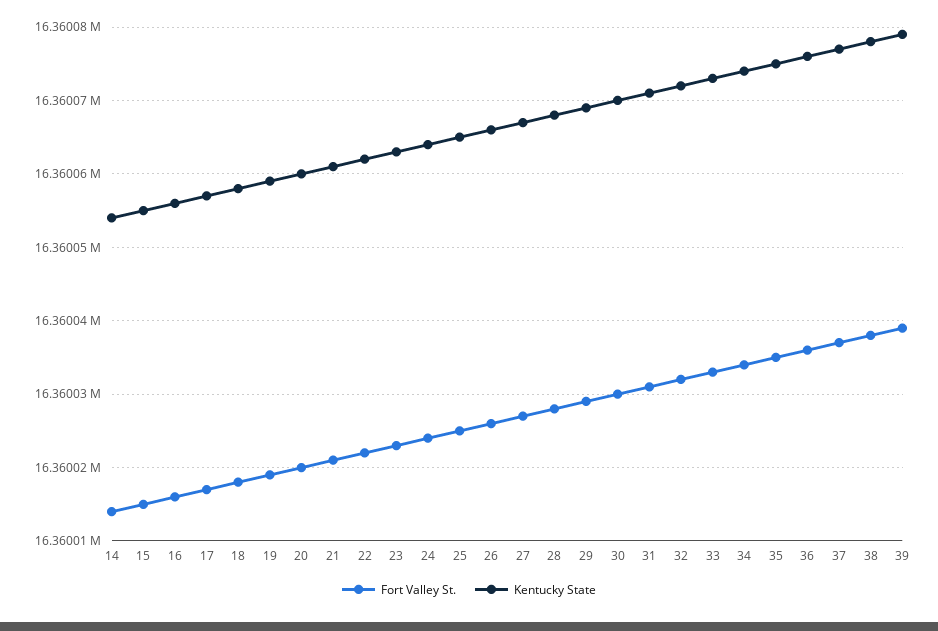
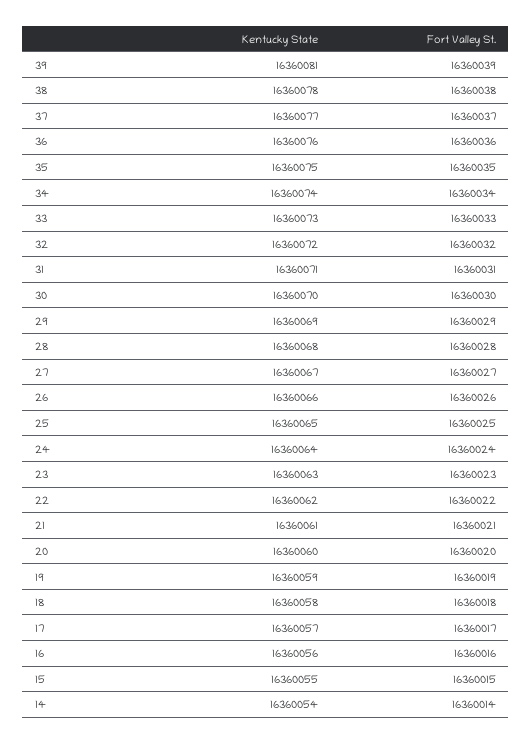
  {
    "Fort Valley St.": {
      "14": 16360014,
      "15": 16360015,
      "16": 16360016,
      "17": 16360017,
      "18": 16360018,
      "19": 16360019,
      "20": 16360020,
      "21": 16360021,
      "22": 16360022,
      "23": 16360023,
      "24": 16360024,
      "25": 16360025,
      "26": 16360026,
      "27": 16360027,
      "28": 16360028,
      "29": 16360029,
      "30": 16360030,
      "31": 16360031,
      "32": 16360032,
      "33": 16360033,
      "34": 16360034,
      "35": 16360035,
      "36": 16360036,
      "37": 16360037,
      "38": 16360038,
      "39": 16360039
    },
    "Kentucky State": {
      "14": 16360054,
      "15": 16360055,
      "16": 16360056,
      "17": 16360057,
      "18": 16360058,
      "19": 16360059,
      "20": 16360060,
      "21": 16360061,
      "22": 16360062,
      "23": 16360063,
      "24": 16360064,
      "25": 16360065,
      "26": 16360066,
      "27": 16360067,
      "28": 16360068,
      "29": 16360069,
      "30": 16360070,
      "31": 16360071,
      "32": 16360072,
      "33": 16360073,
      "34": 16360074,
      "35": 16360075,
      "36": 16360076,
      "37": 16360077,
      "38": 16360078,
-     "39": 16360079
+     "39": 16360081
    }
  }

